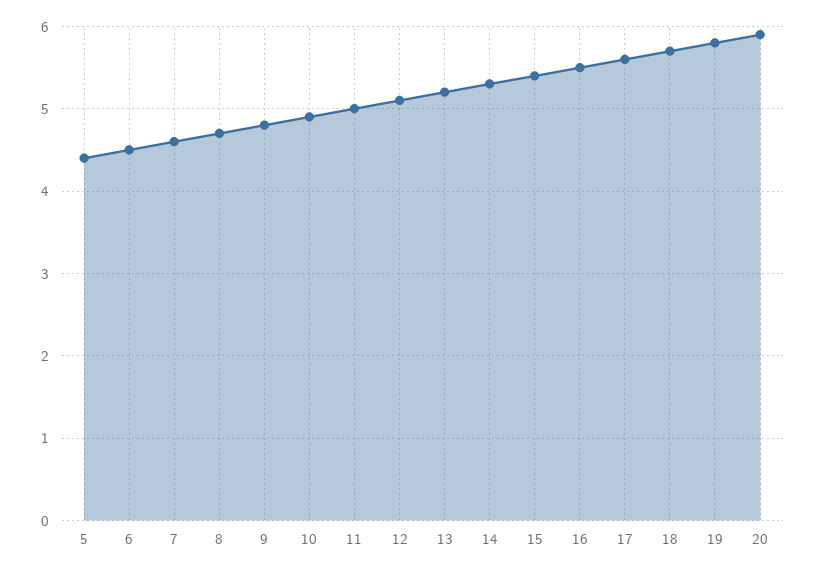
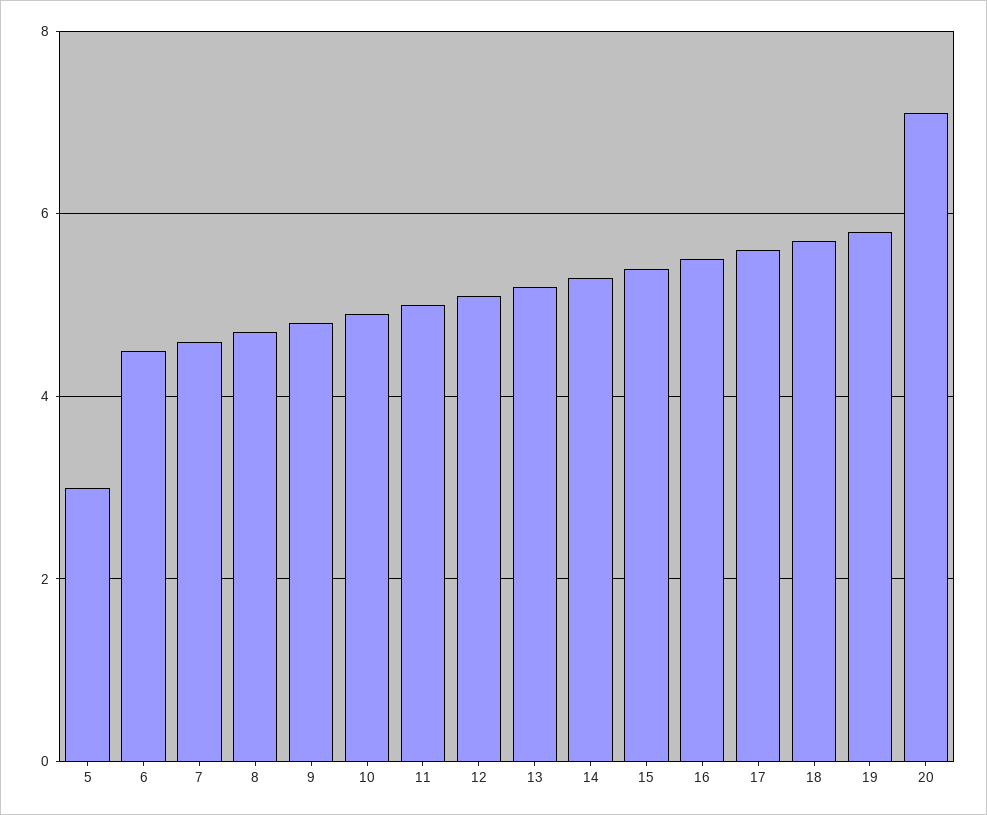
  {
-   "5": 4.4,
+   "5": 3,
    "6": 4.5,
    "7": 4.6,
    "8": 4.7,
    "9": 4.8,
    "10": 4.9,
    "11": 5,
    "12": 5.1,
    "13": 5.2,
    "14": 5.3,
    "15": 5.4,
    "16": 5.5,
    "17": 5.6,
    "18": 5.7,
    "19": 5.8,
-   "20": 5.9
+   "20": 7
  }

